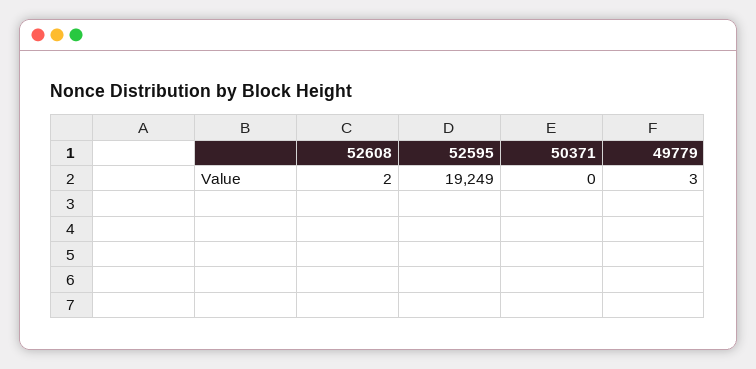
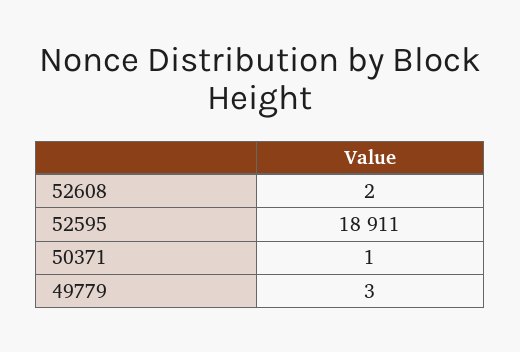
  {
    "52608": 2,
-   "52595": 19249,
+   "52595": 18911,
-   "50371": 0,
+   "50371": 1,
    "49779": 3
  }

